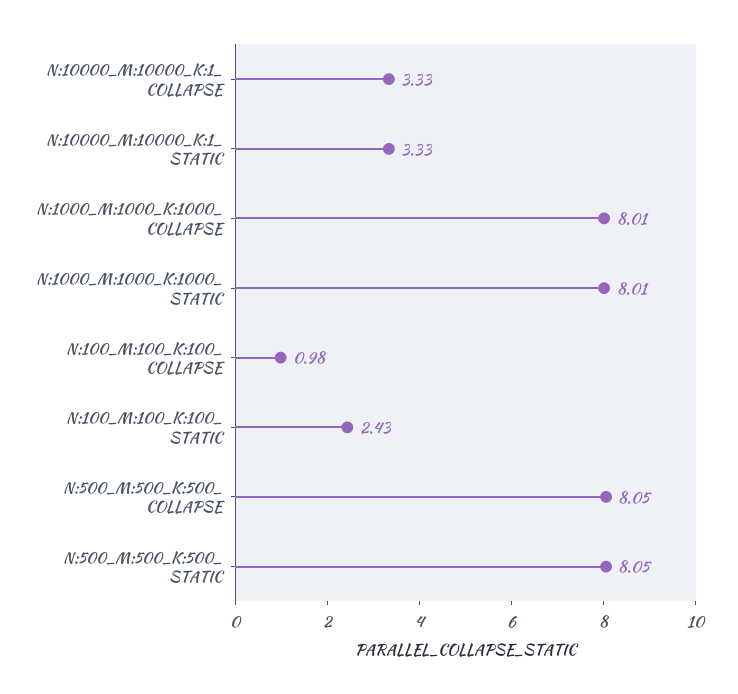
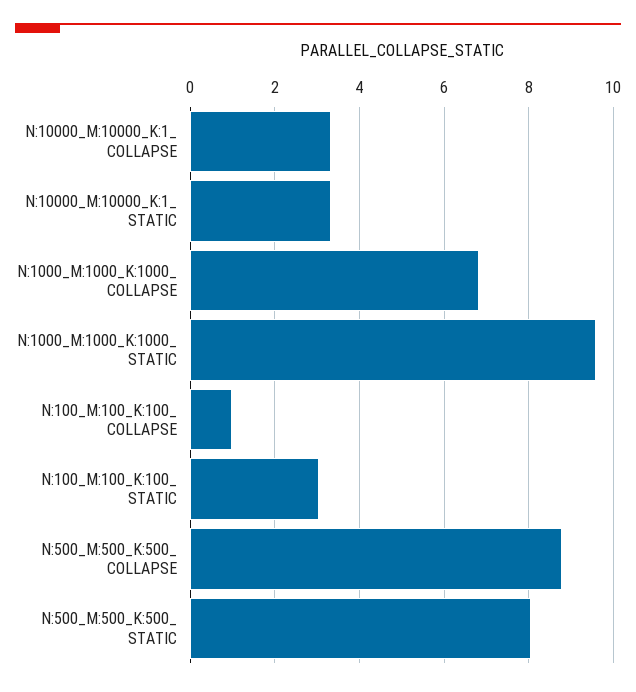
  {
    "N:10000_M:10000_K:1_ COLLAPSE": 3.33,
    "N:10000_M:10000_K:1_ STATIC": 3.33,
-   "N:1000_M:1000_K:1000_ COLLAPSE": 8.01,
+   "N:1000_M:1000_K:1000_ COLLAPSE": 6.8,
-   "N:1000_M:1000_K:1000_ STATIC": 8.01,
+   "N:1000_M:1000_K:1000_ STATIC": 9.6,
    "N:100_M:100_K:100_ COLLAPSE": 0.98,
-   "N:100_M:100_K:100_ STATIC": 2.43,
+   "N:100_M:100_K:100_ STATIC": 3,
-   "N:500_M:500_K:500_ COLLAPSE": 8.05,
+   "N:500_M:500_K:500_ COLLAPSE": 8.8,
    "N:500_M:500_K:500_ STATIC": 8.05
  }

